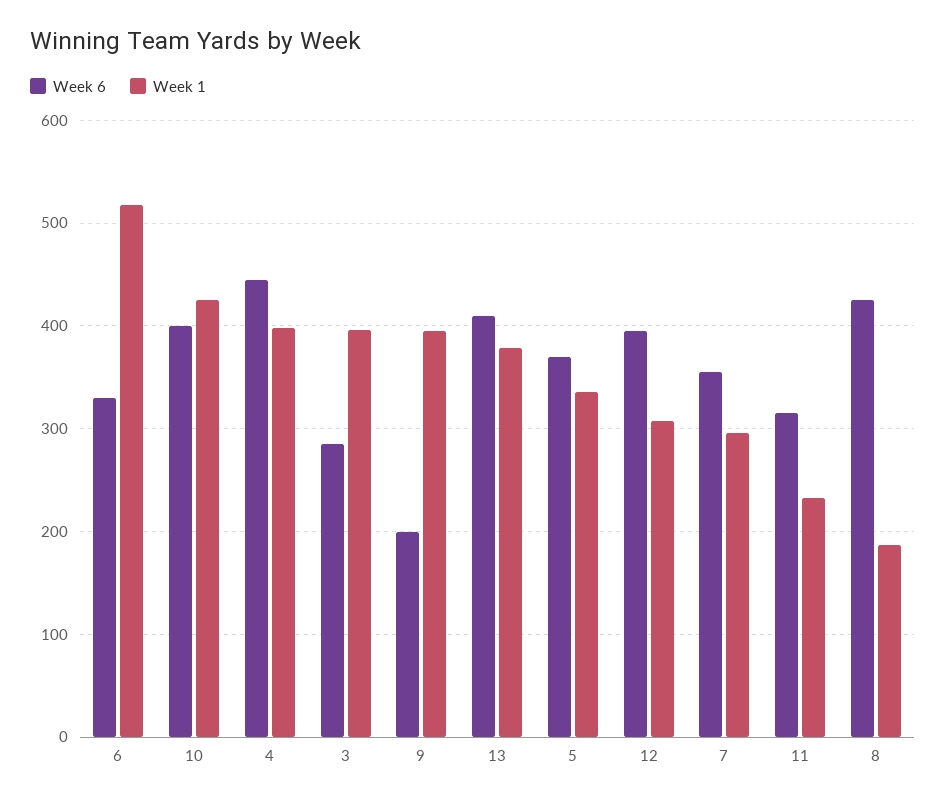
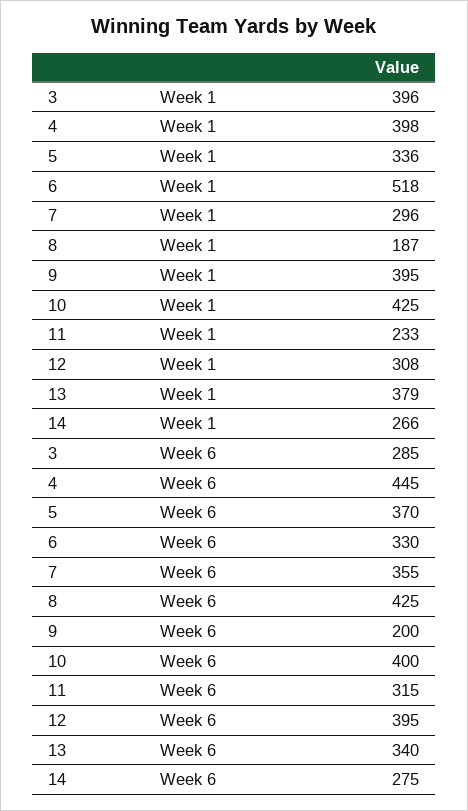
  {
    "Week 6": {
      "6": 330,
      "10": 400,
      "4": 445,
      "3": 285,
      "9": 200,
-     "13": 410,
+     "13": 340,
      "5": 370,
      "12": 395,
      "7": 355,
      "11": 315,
-     "8": 425
+     "8": 425,
+     "14": 275
    },
    "Week 1": {
      "6": 518,
      "10": 425,
      "4": 398,
      "3": 396,
      "9": 395,
      "13": 379,
      "5": 336,
      "12": 308,
      "7": 296,
      "11": 233,
-     "8": 187
+     "8": 187,
+     "14": 266
    }
  }

